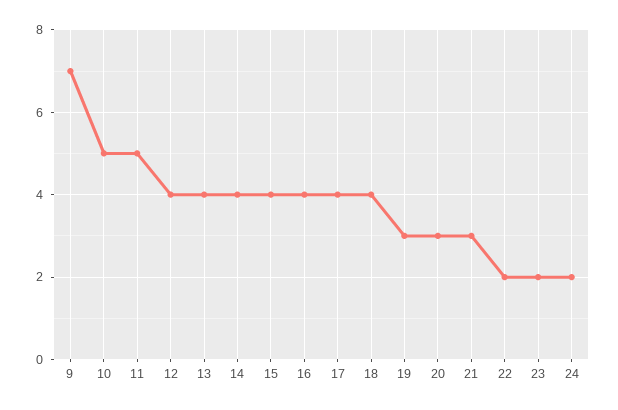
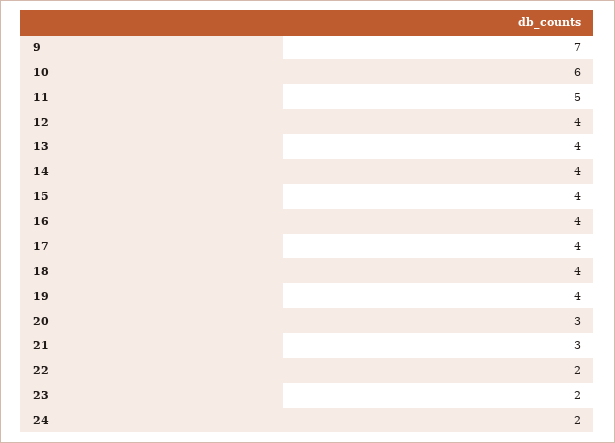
  {
    "9": 7,
-   "10": 5,
+   "10": 6,
    "11": 5,
    "12": 4,
    "13": 4,
    "14": 4,
    "15": 4,
    "16": 4,
    "17": 4,
    "18": 4,
-   "19": 3,
+   "19": 4,
    "20": 3,
    "21": 3,
    "22": 2,
    "23": 2,
    "24": 2
  }

